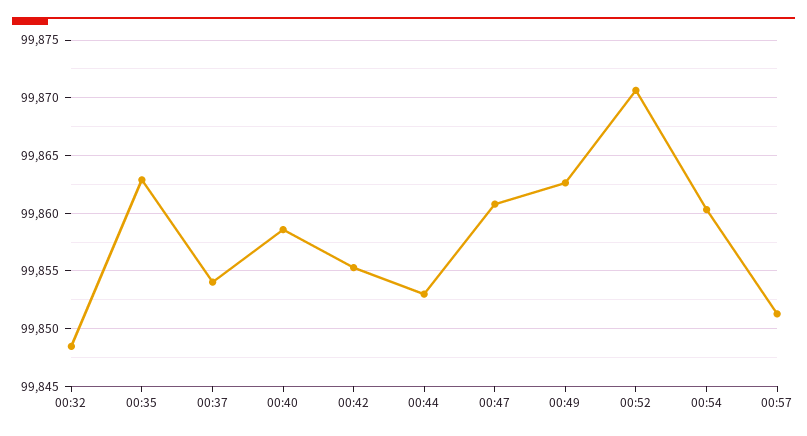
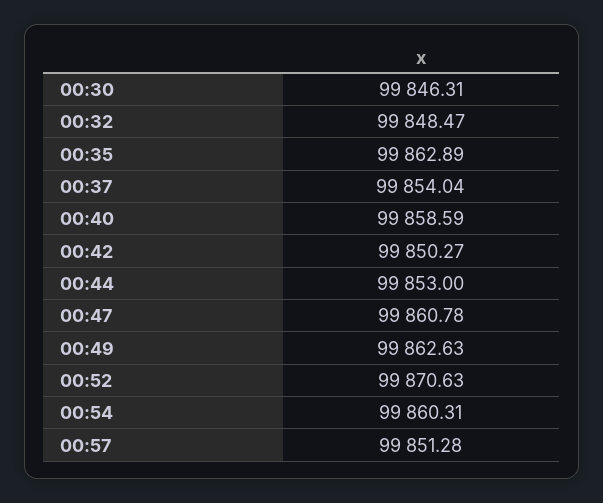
  {
    "00:32": 99848.47,
    "00:35": 99862.89,
    "00:37": 99854.04,
    "00:40": 99858.59,
-   "00:42": 99855,
+   "00:42": 99850.27,
    "00:44": 99853,
    "00:47": 99860.78,
    "00:49": 99862.63,
    "00:52": 99870.63,
    "00:54": 99860.31,
-   "00:57": 99851.28
+   "00:57": 99851.28,
+   "00:30": 99846.31
  }

